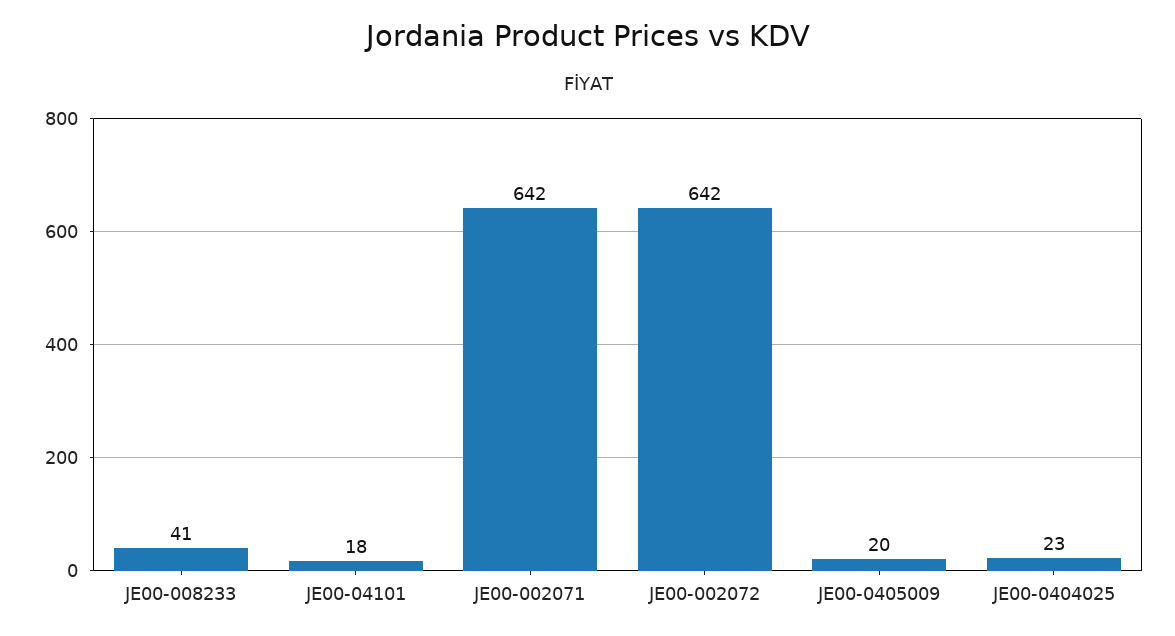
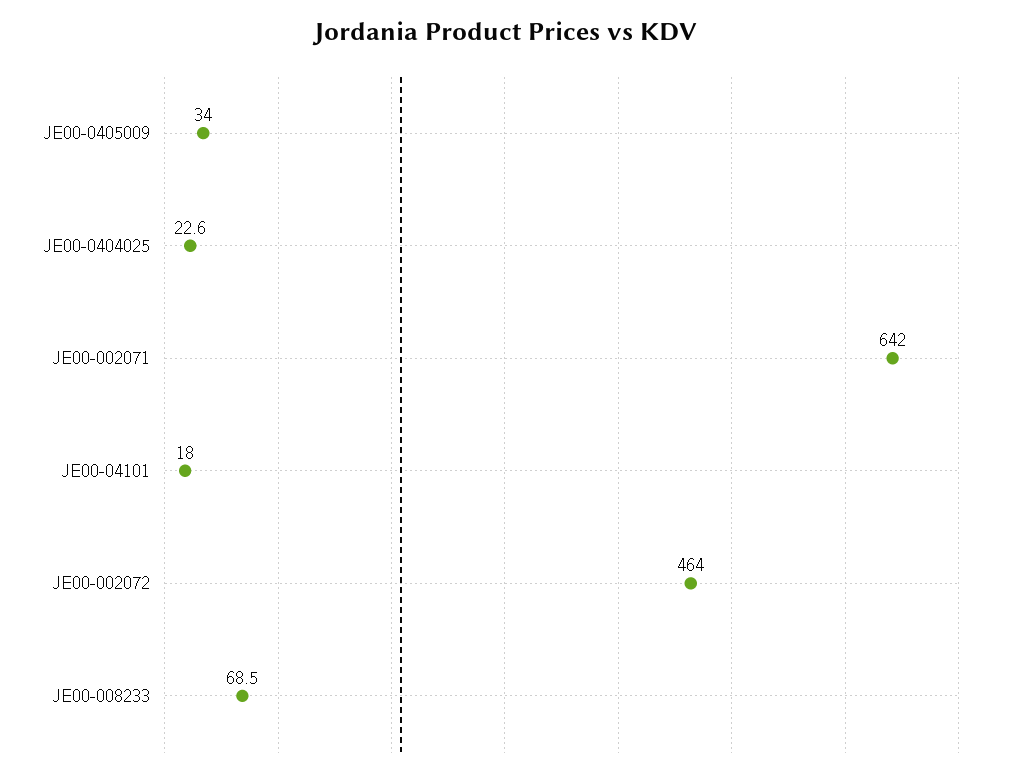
  {
-   "JE00-008233": 41,
+   "JE00-008233": 68.5,
    "JE00-04101": 18,
    "JE00-002071": 642,
-   "JE00-002072": 642,
+   "JE00-002072": 464,
-   "JE00-0405009": 20,
+   "JE00-0405009": 34,
    "JE00-0404025": 22.6
  }

